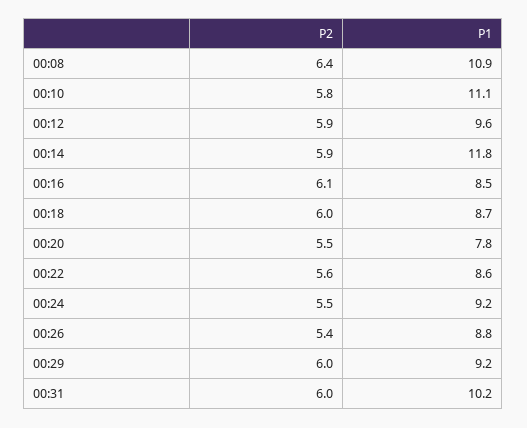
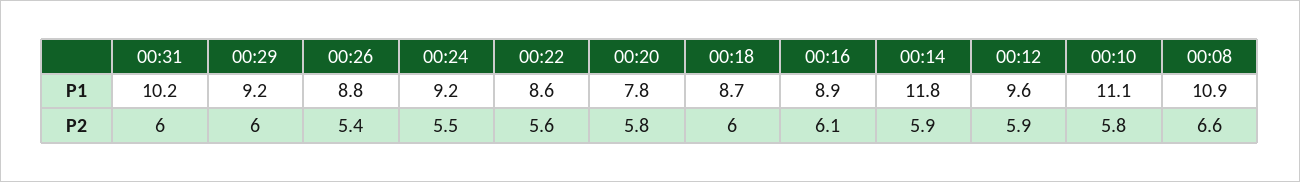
  {
    "P2": {
-     "00:08": 6.4,
+     "00:08": 6.6,
      "00:10": 5.8,
      "00:12": 5.9,
      "00:14": 5.9,
      "00:16": 6.1,
      "00:18": 6,
-     "00:20": 5.5,
+     "00:20": 5.8,
      "00:22": 5.6,
      "00:24": 5.5,
      "00:26": 5.4,
      "00:29": 6,
      "00:31": 6
    },
    "P1": {
      "00:08": 10.9,
      "00:10": 11.1,
      "00:12": 9.6,
      "00:14": 11.8,
-     "00:16": 8.5,
+     "00:16": 8.9,
      "00:18": 8.7,
      "00:20": 7.8,
      "00:22": 8.6,
      "00:24": 9.2,
      "00:26": 8.8,
      "00:29": 9.2,
      "00:31": 10.2
    }
  }

